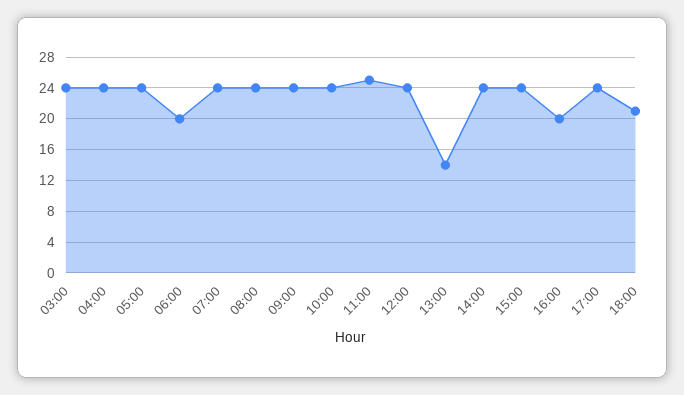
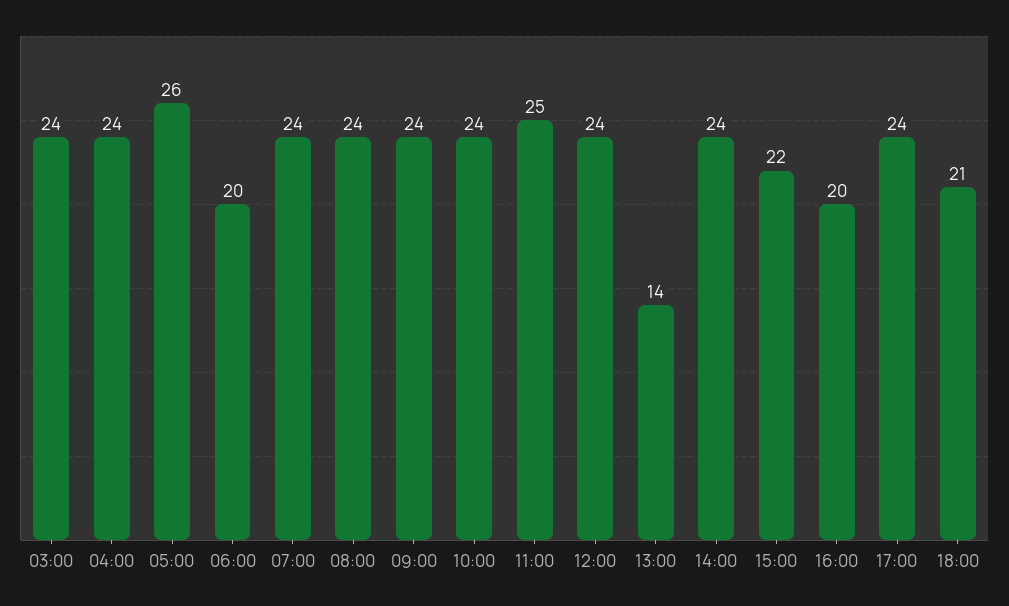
  {
    "03:00": 24,
    "04:00": 24,
-   "05:00": 24,
+   "05:00": 26,
    "06:00": 20,
    "07:00": 24,
    "08:00": 24,
    "09:00": 24,
    "10:00": 24,
    "11:00": 25,
    "12:00": 24,
    "13:00": 14,
    "14:00": 24,
-   "15:00": 24,
+   "15:00": 22,
    "16:00": 20,
    "17:00": 24,
    "18:00": 21
  }

